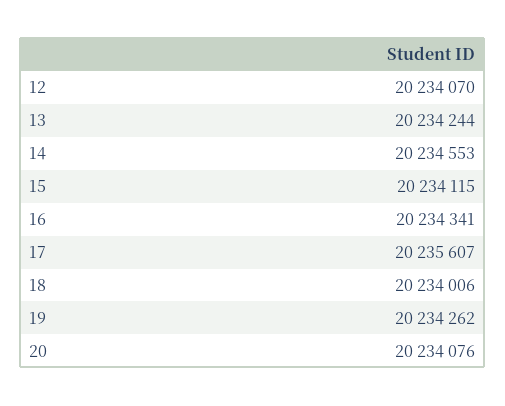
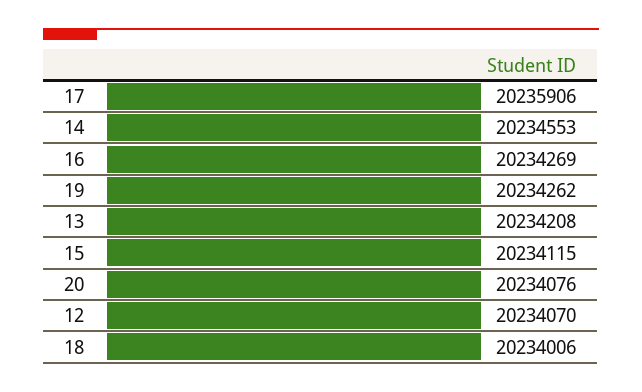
  {
    "12": 20234070,
-   "13": 20234244,
+   "13": 20234208,
    "14": 20234553,
    "15": 20234115,
-   "16": 20234341,
+   "16": 20234269,
-   "17": 20235607,
+   "17": 20235906,
    "18": 20234006,
    "19": 20234262,
    "20": 20234076
  }

